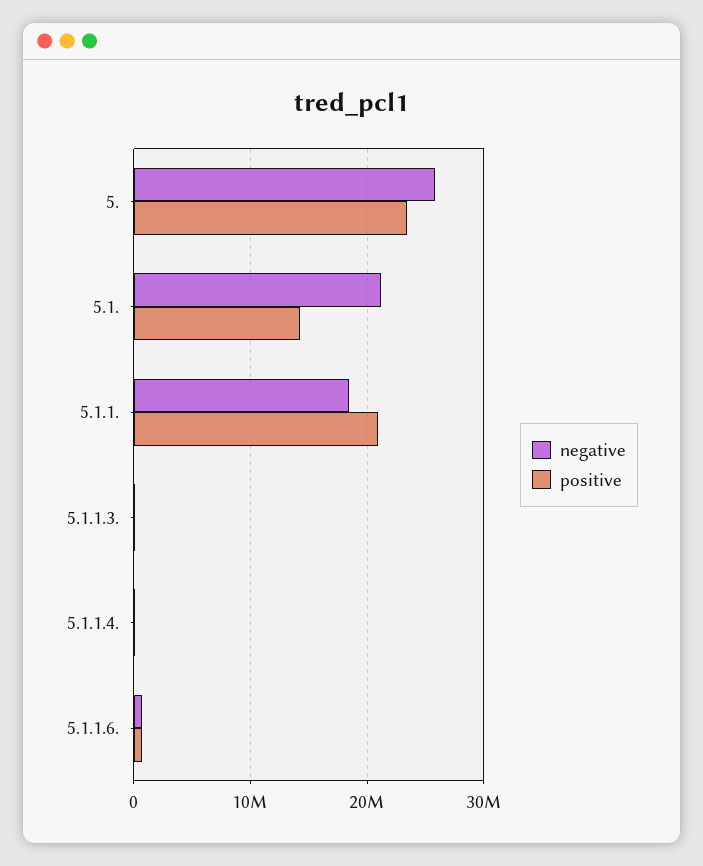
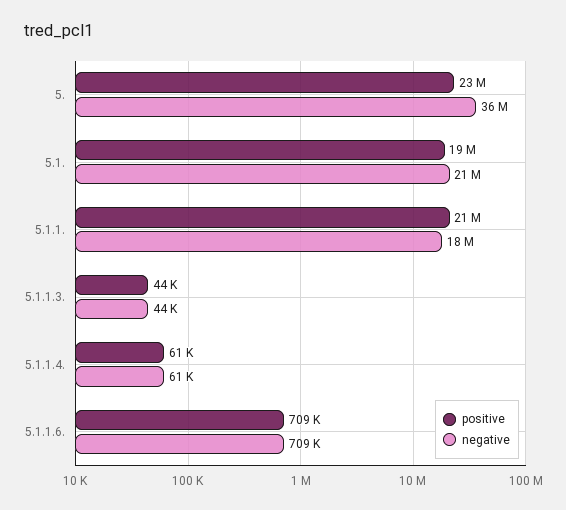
  {
    "negative": {
-     "5.": 26000000,
+     "5.": 36000000,
      "5.1.": 21000000,
      "5.1.1.": 18000000,
      "5.1.1.3.": 44000,
      "5.1.1.4.": 61000,
      "5.1.1.6.": 709000
    },
    "positive": {
      "5.": 23000000,
-     "5.1.": 14000000,
+     "5.1.": 19000000,
      "5.1.1.": 21000000,
      "5.1.1.3.": 44000,
      "5.1.1.4.": 61000,
      "5.1.1.6.": 709000
    }
  }

